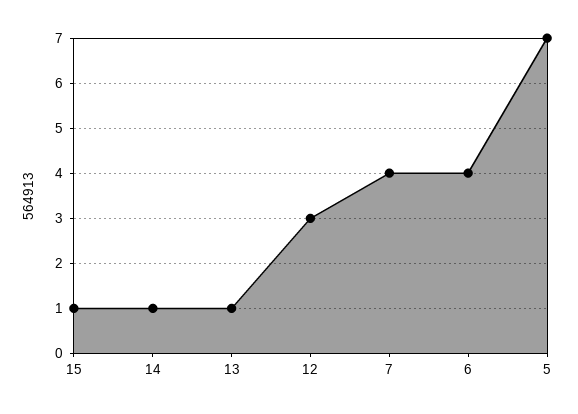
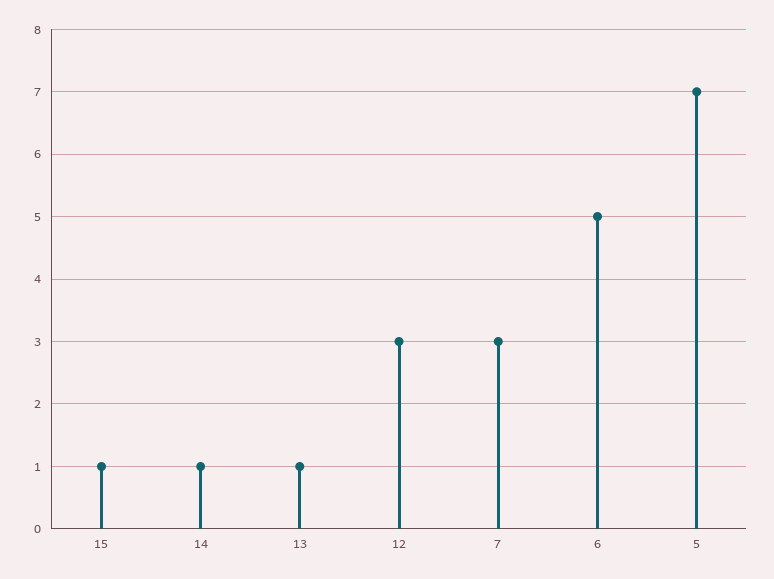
  {
    "15": 1,
    "14": 1,
    "13": 1,
    "12": 3,
-   "7": 4,
+   "7": 3,
-   "6": 4,
+   "6": 5,
    "5": 7
  }

